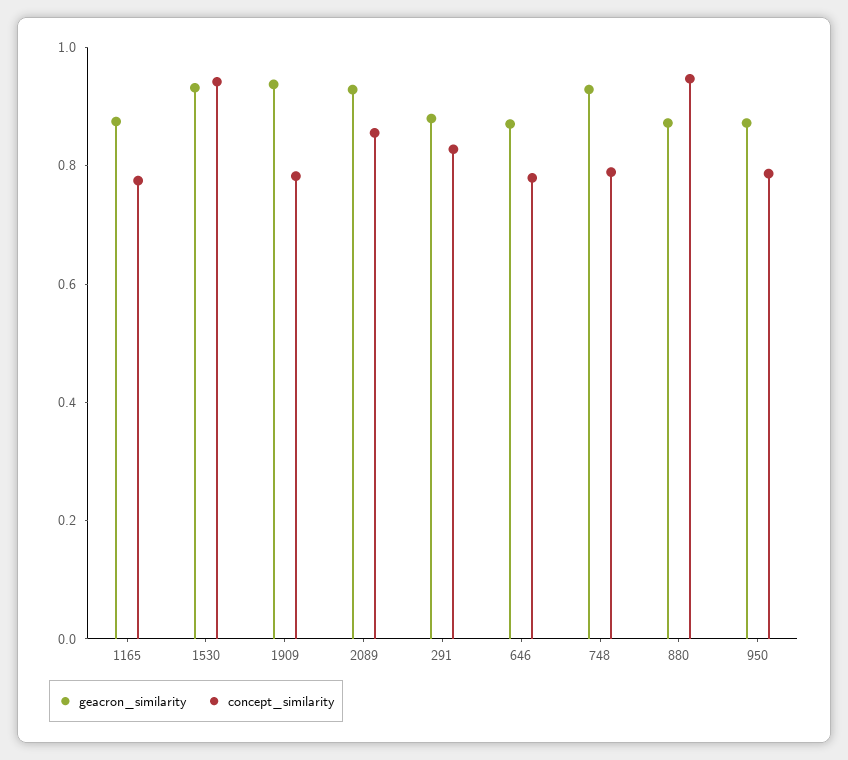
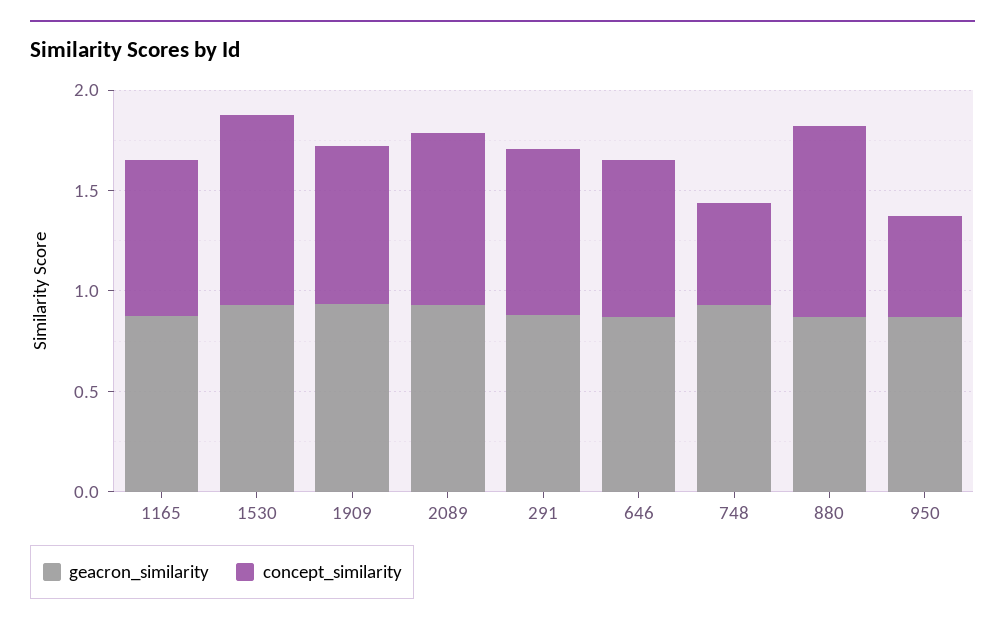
  {
    "geacron_similarity": {
      "1165": 0.85,
      "1530": 0.95,
      "1909": 0.95,
      "2089": 0.95,
      "291": 0.9,
      "646": 0.85,
      "748": 0.95,
      "880": 0.85,
      "950": 0.85
    },
    "concept_similarity": {
      "1165": 0.75,
      "1530": 0.95,
      "1909": 0.8,
      "2089": 0.85,
      "291": 0.85,
      "646": 0.8,
-     "748": 0.8,
+     "748": 0.5,
      "880": 0.95,
-     "950": 0.8
+     "950": 0.5
    }
  }

